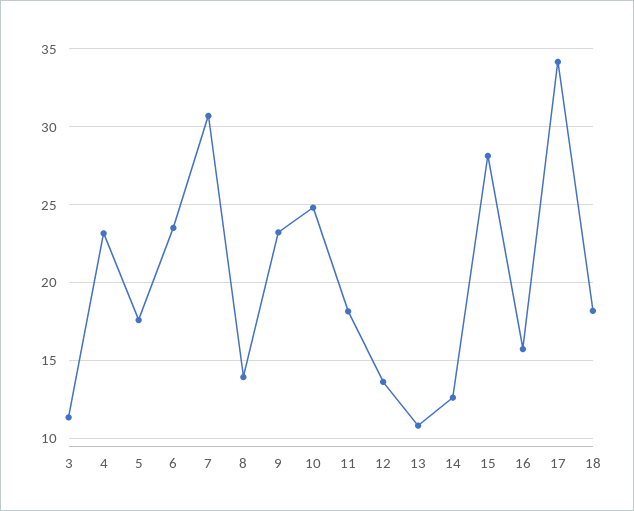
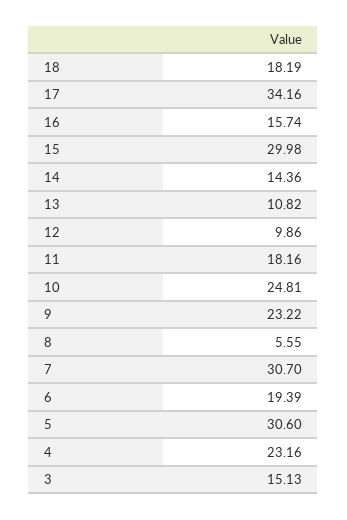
  {
-   "3": 11.5,
+   "3": 15.13,
    "4": 23.16,
-   "5": 17.5,
+   "5": 30.6,
-   "6": 23.5,
+   "6": 19.39,
    "7": 30.7,
-   "8": 14,
+   "8": 5.55,
    "9": 23.22,
    "10": 24.81,
    "11": 18.16,
-   "12": 13.5,
+   "12": 9.86,
    "13": 10.82,
-   "14": 12.5,
+   "14": 14.36,
-   "15": 28,
+   "15": 29.98,
    "16": 15.74,
    "17": 34.16,
    "18": 18.19
  }

